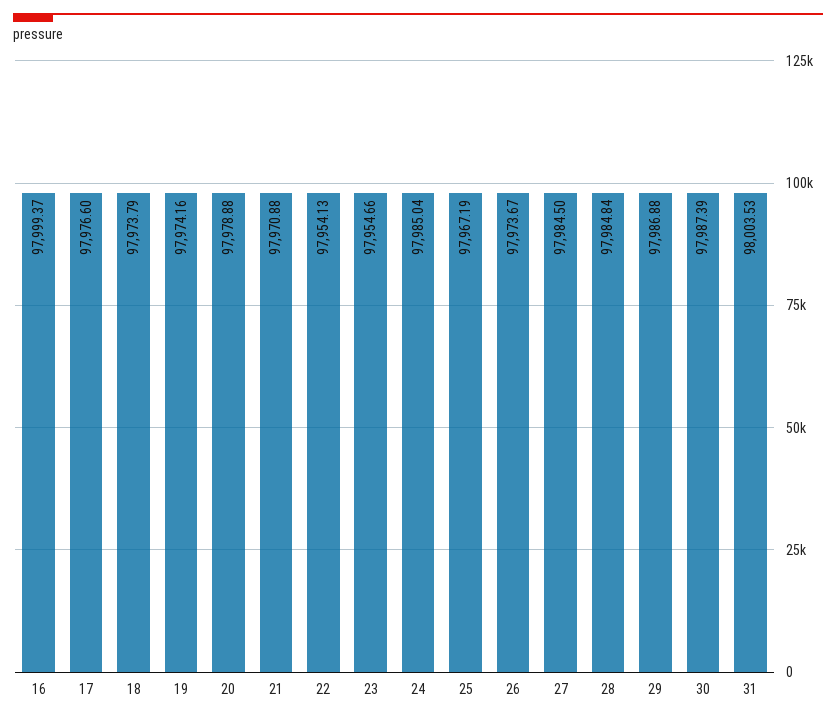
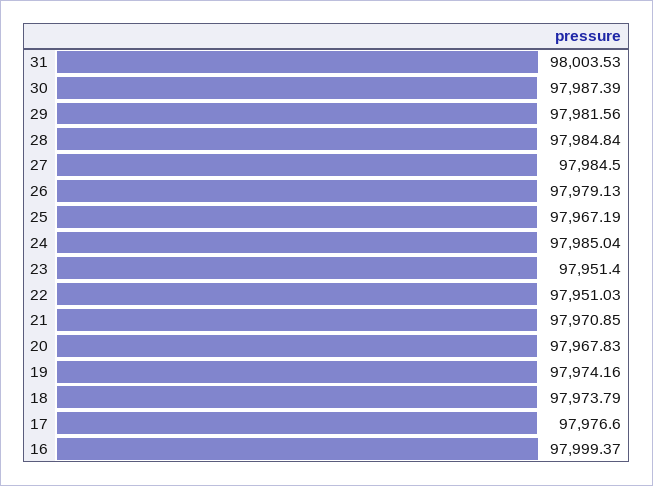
  {
    "16": 97999.37,
    "17": 97976.6,
    "18": 97973.79,
    "19": 97974.16,
-   "20": 97978.88,
+   "20": 97967.83,
-   "21": 97970.88,
+   "21": 97970.85,
-   "22": 97954.13,
+   "22": 97951.03,
-   "23": 97954.66,
+   "23": 97951.4,
    "24": 97985.04,
    "25": 97967.19,
-   "26": 97973.67,
+   "26": 97979.13,
    "27": 97984.5,
    "28": 97984.84,
-   "29": 97986.88,
+   "29": 97981.56,
    "30": 97987.39,
    "31": 98003.53
  }

